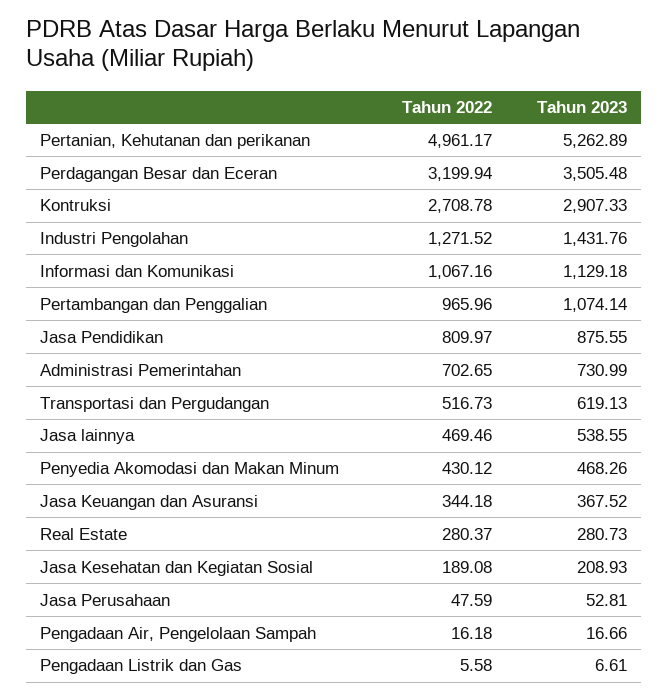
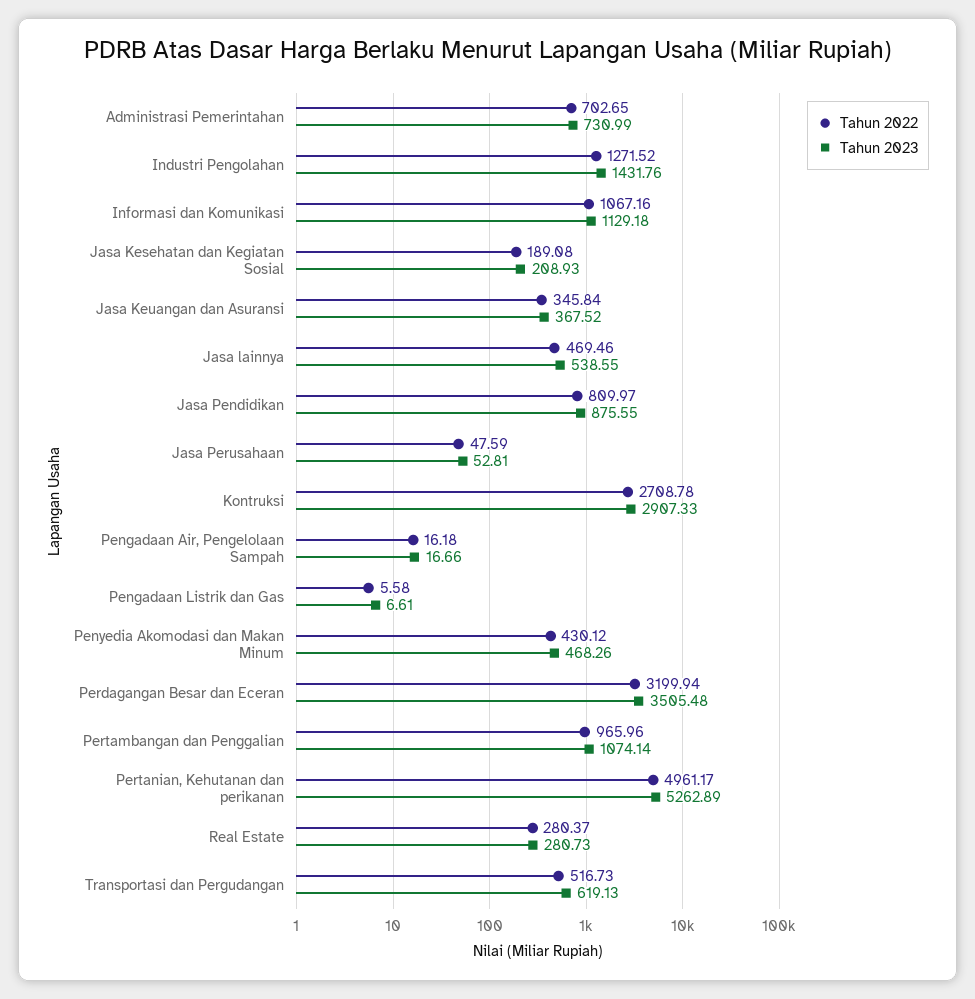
  {
    "Tahun 2022": {
      "Pertanian, Kehutanan dan perikanan": 4961.17,
      "Perdagangan Besar dan Eceran": 3199.94,
      "Kontruksi": 2708.78,
      "Industri Pengolahan": 1271.52,
      "Informasi dan Komunikasi": 1067.16,
      "Pertambangan dan Penggalian": 965.96,
      "Jasa Pendidikan": 809.97,
      "Administrasi Pemerintahan": 702.65,
      "Transportasi dan Pergudangan": 516.73,
      "Jasa lainnya": 469.46,
      "Penyedia Akomodasi dan Makan Minum": 430.12,
-     "Jasa Keuangan dan Asuransi": 344.18,
+     "Jasa Keuangan dan Asuransi": 345.84,
      "Real Estate": 280.37,
      "Jasa Kesehatan dan Kegiatan Sosial": 189.08,
      "Jasa Perusahaan": 47.59,
      "Pengadaan Air, Pengelolaan Sampah": 16.18,
      "Pengadaan Listrik dan Gas": 5.58
    },
    "Tahun 2023": {
      "Pertanian, Kehutanan dan perikanan": 5262.89,
      "Perdagangan Besar dan Eceran": 3505.48,
      "Kontruksi": 2907.33,
      "Industri Pengolahan": 1431.76,
      "Informasi dan Komunikasi": 1129.18,
      "Pertambangan dan Penggalian": 1074.14,
      "Jasa Pendidikan": 875.55,
      "Administrasi Pemerintahan": 730.99,
      "Transportasi dan Pergudangan": 619.13,
      "Jasa lainnya": 538.55,
      "Penyedia Akomodasi dan Makan Minum": 468.26,
      "Jasa Keuangan dan Asuransi": 367.52,
      "Real Estate": 280.73,
      "Jasa Kesehatan dan Kegiatan Sosial": 208.93,
      "Jasa Perusahaan": 52.81,
      "Pengadaan Air, Pengelolaan Sampah": 16.66,
      "Pengadaan Listrik dan Gas": 6.61
    }
  }

